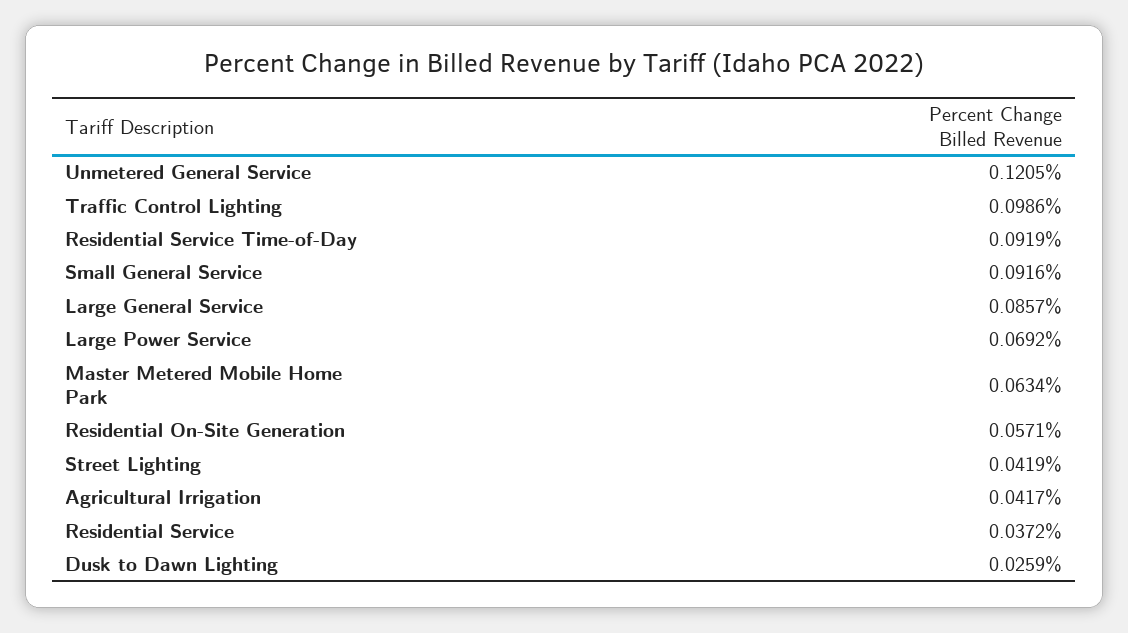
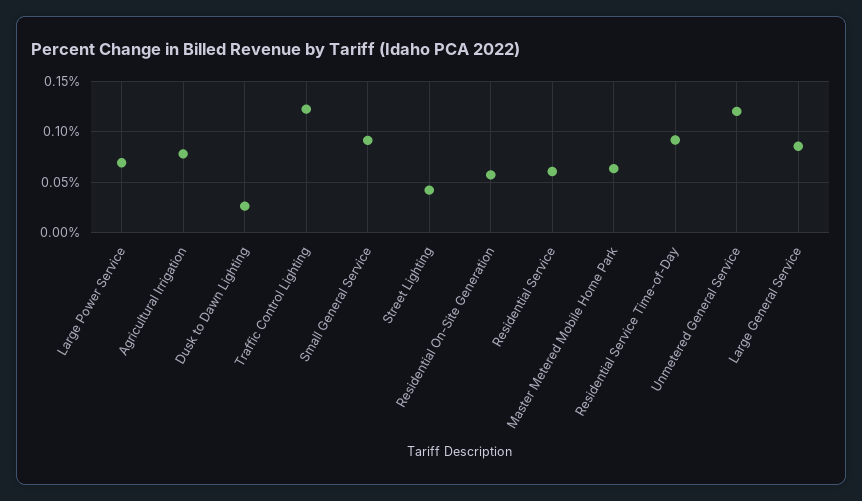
  {
    "Unmetered General Service": 0.1205,
-   "Traffic Control Lighting": 0.0986,
+   "Traffic Control Lighting": 0.12,
    "Residential Service Time-of-Day": 0.0919,
    "Small General Service": 0.0916,
    "Large General Service": 0.0857,
    "Large Power Service": 0.0692,
    "Master Metered Mobile Home Park": 0.0634,
    "Residential On-Site Generation": 0.0571,
    "Street Lighting": 0.0419,
-   "Agricultural Irrigation": 0.0417,
+   "Agricultural Irrigation": 0.08,
-   "Residential Service": 0.0372,
+   "Residential Service": 0.06,
    "Dusk to Dawn Lighting": 0.0259
  }

